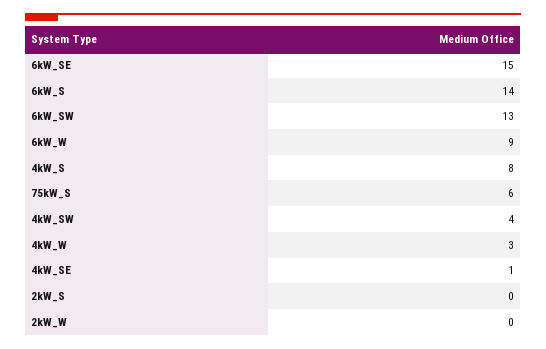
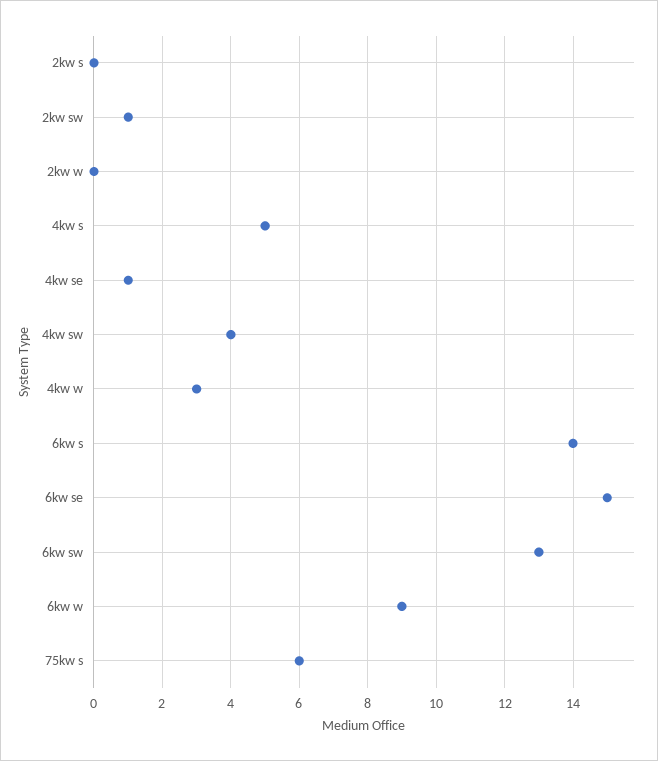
  {
    "6kW_SE": 15,
    "6kW_S": 14,
    "6kW_SW": 13,
    "6kW_W": 9,
-   "4kW_S": 8,
+   "4kW_S": 5,
    "75kW_S": 6,
    "4kW_SW": 4,
    "4kW_W": 3,
    "4kW_SE": 1,
    "2kW_S": 0,
-   "2kW_W": 0
+   "2kW_W": 0,
+   "2kw sw": 1
  }

